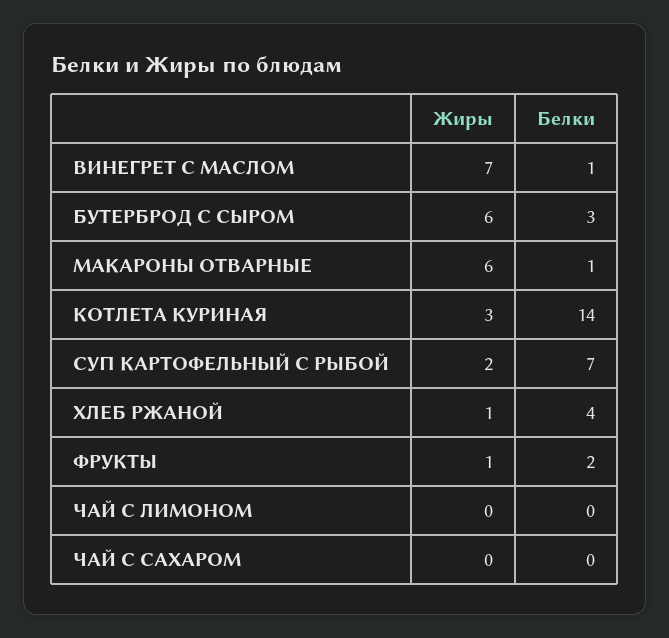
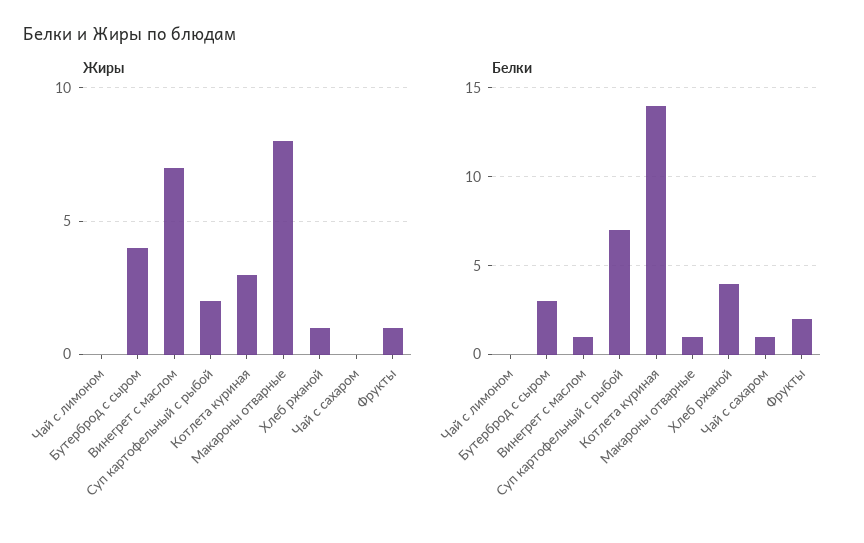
  {
    "Жиры": {
      "ВИНЕГРЕТ С МАСЛОМ": 7,
-     "БУТЕРБРОД С СЫРОМ": 6,
+     "БУТЕРБРОД С СЫРОМ": 4,
-     "МАКАРОНЫ ОТВАРНЫЕ": 6,
+     "МАКАРОНЫ ОТВАРНЫЕ": 8,
      "КОТЛЕТА КУРИНАЯ": 3,
      "СУП КАРТОФЕЛЬНЫЙ С РЫБОЙ": 2,
      "ХЛЕБ РЖАНОЙ": 1,
      "ФРУКТЫ": 1,
      "ЧАЙ С ЛИМОНОМ": 0,
      "ЧАЙ С САХАРОМ": 0
    },
    "Белки": {
      "ВИНЕГРЕТ С МАСЛОМ": 1,
      "БУТЕРБРОД С СЫРОМ": 3,
      "МАКАРОНЫ ОТВАРНЫЕ": 1,
      "КОТЛЕТА КУРИНАЯ": 14,
      "СУП КАРТОФЕЛЬНЫЙ С РЫБОЙ": 7,
      "ХЛЕБ РЖАНОЙ": 4,
      "ФРУКТЫ": 2,
      "ЧАЙ С ЛИМОНОМ": 0,
-     "ЧАЙ С САХАРОМ": 0
+     "ЧАЙ С САХАРОМ": 1
    }
  }

